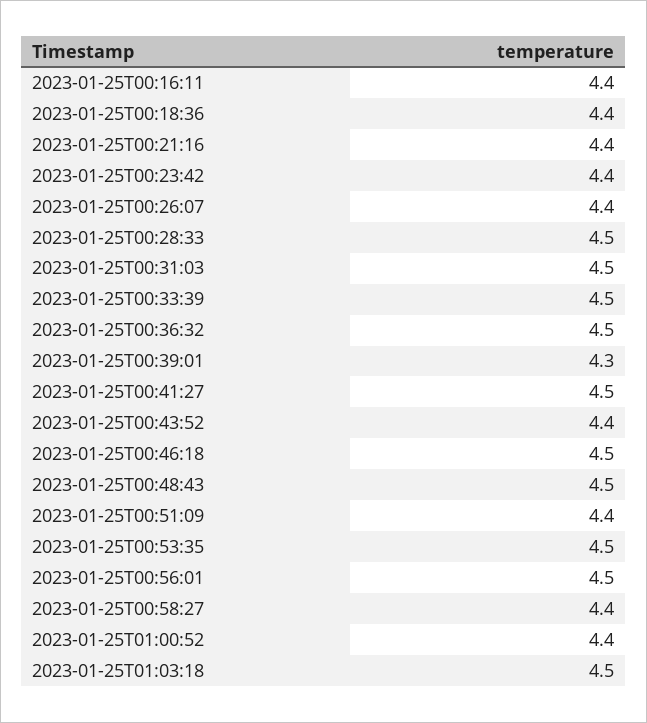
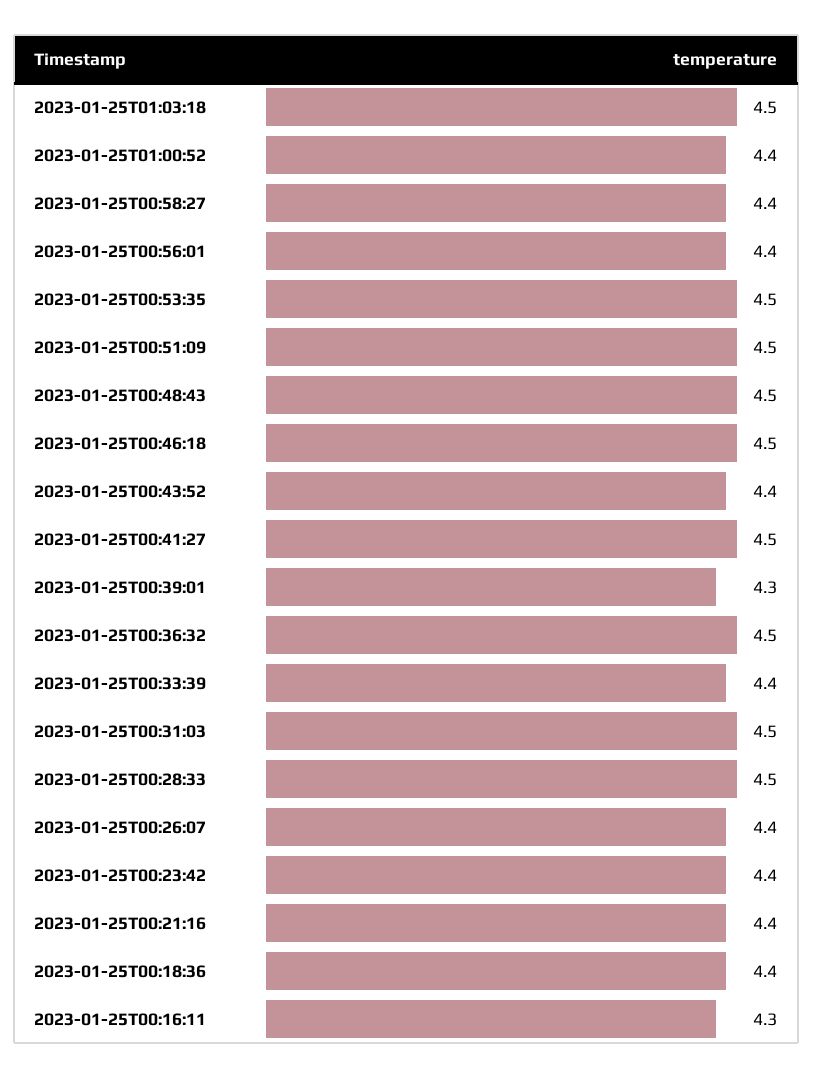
  {
-   "2023-01-25T00:16:11": 4.4,
+   "2023-01-25T00:16:11": 4.3,
    "2023-01-25T00:18:36": 4.4,
    "2023-01-25T00:21:16": 4.4,
    "2023-01-25T00:23:42": 4.4,
    "2023-01-25T00:26:07": 4.4,
    "2023-01-25T00:28:33": 4.5,
    "2023-01-25T00:31:03": 4.5,
-   "2023-01-25T00:33:39": 4.5,
+   "2023-01-25T00:33:39": 4.4,
    "2023-01-25T00:36:32": 4.5,
    "2023-01-25T00:39:01": 4.3,
    "2023-01-25T00:41:27": 4.5,
    "2023-01-25T00:43:52": 4.4,
    "2023-01-25T00:46:18": 4.5,
    "2023-01-25T00:48:43": 4.5,
-   "2023-01-25T00:51:09": 4.4,
+   "2023-01-25T00:51:09": 4.5,
    "2023-01-25T00:53:35": 4.5,
-   "2023-01-25T00:56:01": 4.5,
+   "2023-01-25T00:56:01": 4.4,
    "2023-01-25T00:58:27": 4.4,
    "2023-01-25T01:00:52": 4.4,
    "2023-01-25T01:03:18": 4.5
  }

